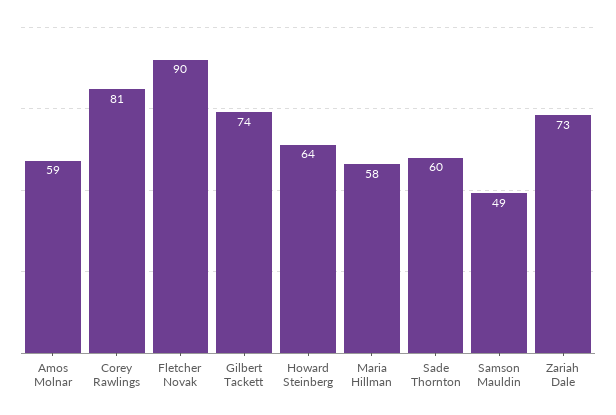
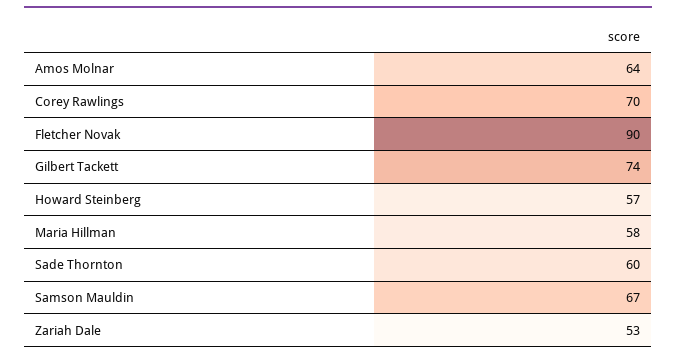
  {
-   "Amos Molnar": 59,
+   "Amos Molnar": 64,
-   "Corey Rawlings": 81,
+   "Corey Rawlings": 70,
    "Fletcher Novak": 90,
    "Gilbert Tackett": 74,
-   "Howard Steinberg": 64,
+   "Howard Steinberg": 57,
    "Maria Hillman": 58,
    "Sade Thornton": 60,
-   "Samson Mauldin": 49,
+   "Samson Mauldin": 67,
-   "Zariah Dale": 73
+   "Zariah Dale": 53
  }

